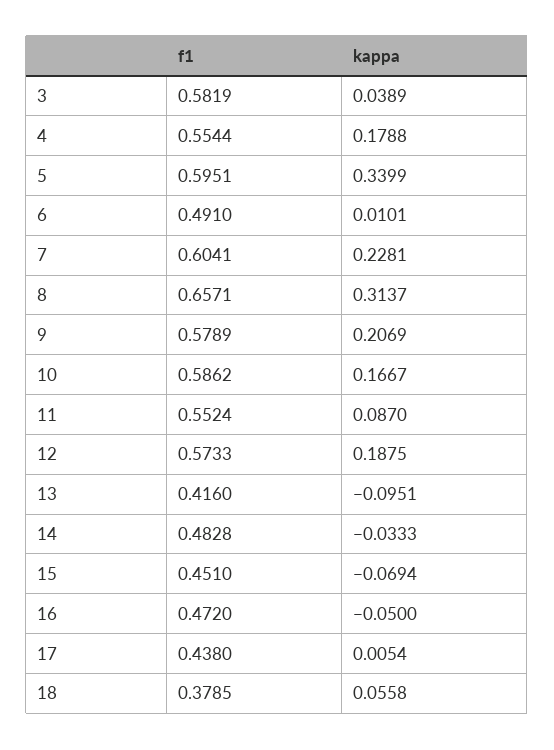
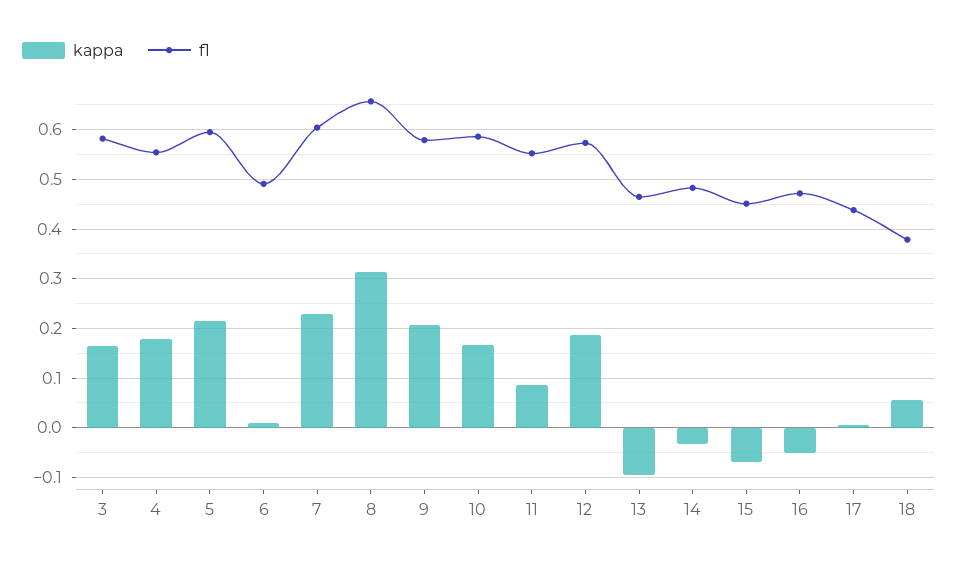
  {
    "f1": {
      "3": 0.5819,
      "4": 0.5544,
      "5": 0.5951,
      "6": 0.491,
      "7": 0.6041,
      "8": 0.6571,
      "9": 0.5789,
      "10": 0.5862,
      "11": 0.5524,
      "12": 0.5733,
-     "13": 0.416,
+     "13": 0.46,
      "14": 0.4828,
      "15": 0.451,
      "16": 0.472,
      "17": 0.438,
      "18": 0.3785
    },
    "kappa": {
-     "3": 0.0389,
+     "3": 0.16,
      "4": 0.1788,
-     "5": 0.3399,
+     "5": 0.22,
      "6": 0.0101,
      "7": 0.2281,
      "8": 0.3137,
      "9": 0.2069,
      "10": 0.1667,
      "11": 0.087,
      "12": 0.1875,
      "13": -0.0951,
      "14": -0.0333,
      "15": -0.0694,
      "16": -0.05,
      "17": 0.0054,
      "18": 0.0558
    }
  }

